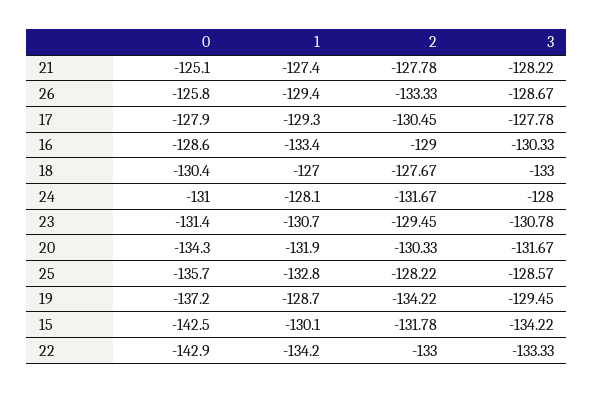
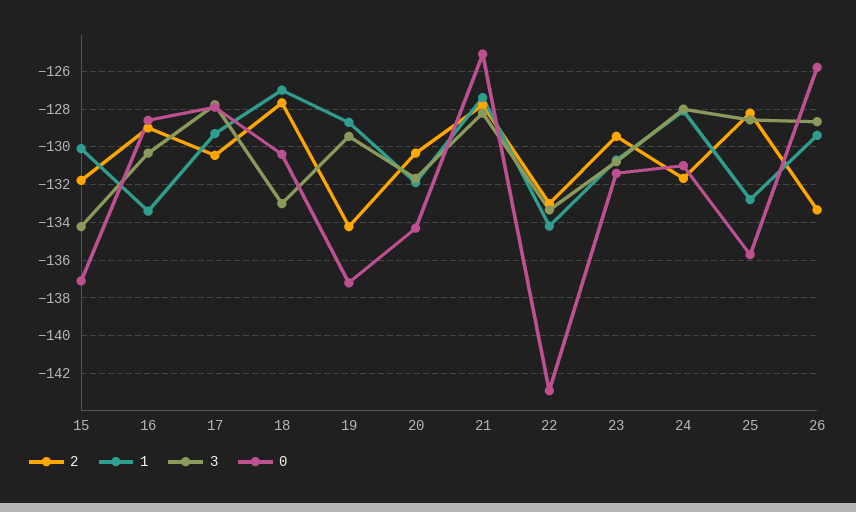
  {
    "0": {
      "21": -125.1,
      "26": -125.8,
      "17": -127.9,
      "16": -128.6,
      "18": -130.4,
      "24": -131,
      "23": -131.4,
      "20": -134.3,
      "25": -135.7,
      "19": -137.2,
-     "15": -142.5,
+     "15": -137,
      "22": -142.9
    },
    "1": {
      "21": -127.4,
      "26": -129.4,
      "17": -129.3,
      "16": -133.4,
      "18": -127,
      "24": -128.1,
      "23": -130.7,
      "20": -131.9,
      "25": -132.8,
      "19": -128.7,
      "15": -130.1,
      "22": -134.2
    },
    "2": {
      "21": -127.78,
      "26": -133.33,
      "17": -130.45,
      "16": -129,
      "18": -127.67,
      "24": -131.67,
      "23": -129.45,
      "20": -130.33,
      "25": -128.22,
      "19": -134.22,
      "15": -131.78,
      "22": -133
    },
    "3": {
      "21": -128.22,
      "26": -128.67,
      "17": -127.78,
      "16": -130.33,
      "18": -133,
      "24": -128,
      "23": -130.78,
      "20": -131.67,
      "25": -128.57,
      "19": -129.45,
      "15": -134.22,
      "22": -133.33
    }
  }

